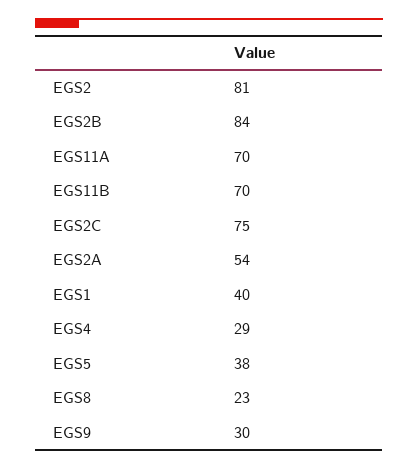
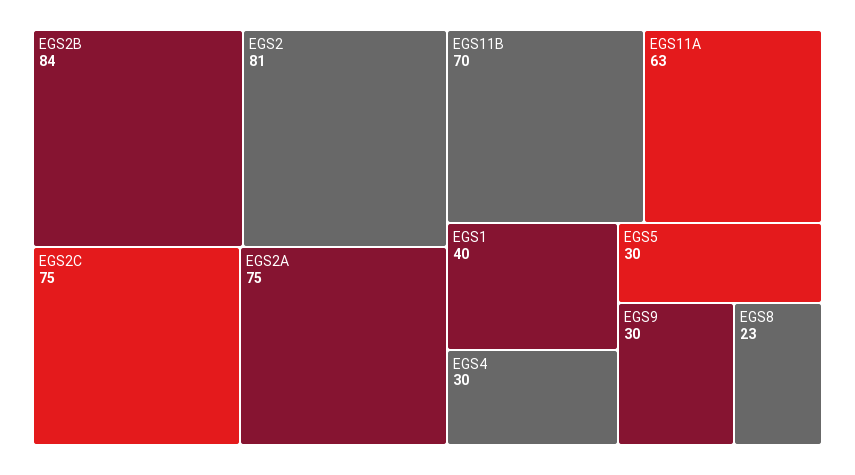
  {
    "EGS2": 81,
    "EGS2B": 84,
-   "EGS11A": 70,
+   "EGS11A": 63,
    "EGS11B": 70,
    "EGS2C": 75,
-   "EGS2A": 54,
+   "EGS2A": 75,
    "EGS1": 40,
-   "EGS4": 29,
+   "EGS4": 30,
-   "EGS5": 38,
+   "EGS5": 30,
    "EGS8": 23,
    "EGS9": 30
  }

